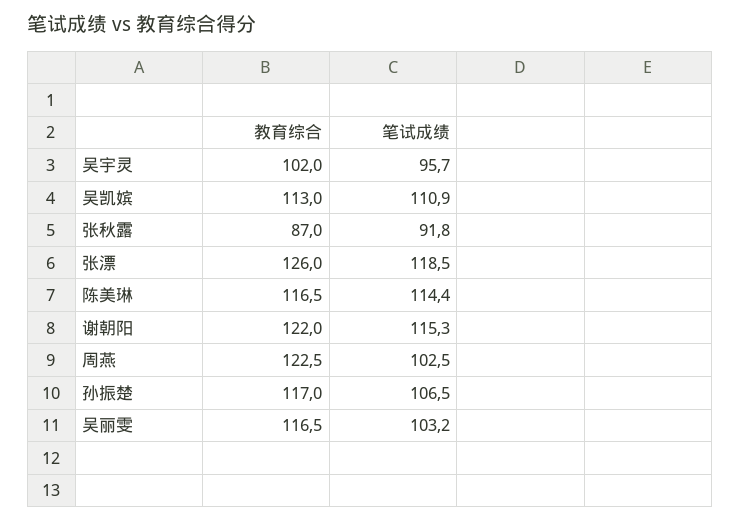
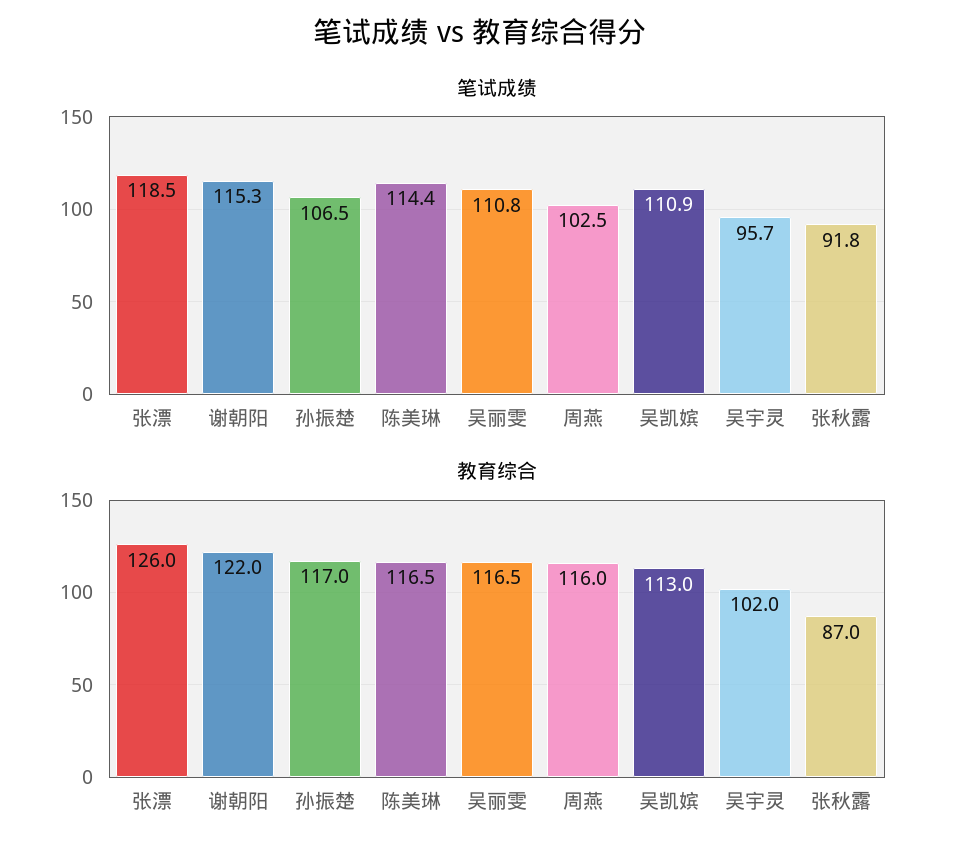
  {
    "教育综合": {
      "吴宇灵": 102,
      "吴凯嫔": 113,
      "张秋露": 87,
      "张漂": 126,
      "陈美琳": 116.5,
      "谢朝阳": 122,
-     "周燕": 122.5,
+     "周燕": 116,
      "孙振楚": 117,
      "吴丽雯": 116.5
    },
    "笔试成绩": {
      "吴宇灵": 95.7,
      "吴凯嫔": 110.9,
      "张秋露": 91.8,
      "张漂": 118.5,
      "陈美琳": 114.4,
      "谢朝阳": 115.3,
      "周燕": 102.5,
      "孙振楚": 106.5,
-     "吴丽雯": 103.2
+     "吴丽雯": 110.8
    }
  }

